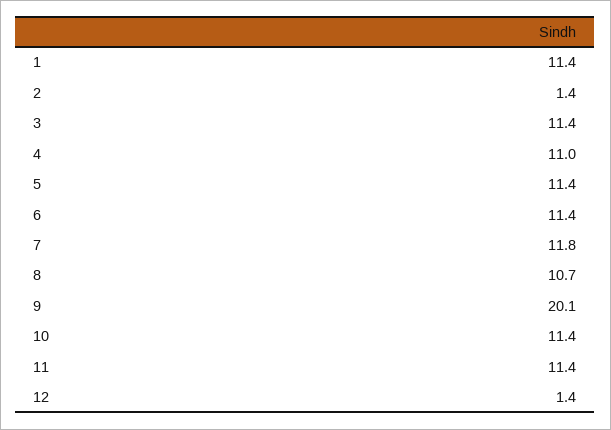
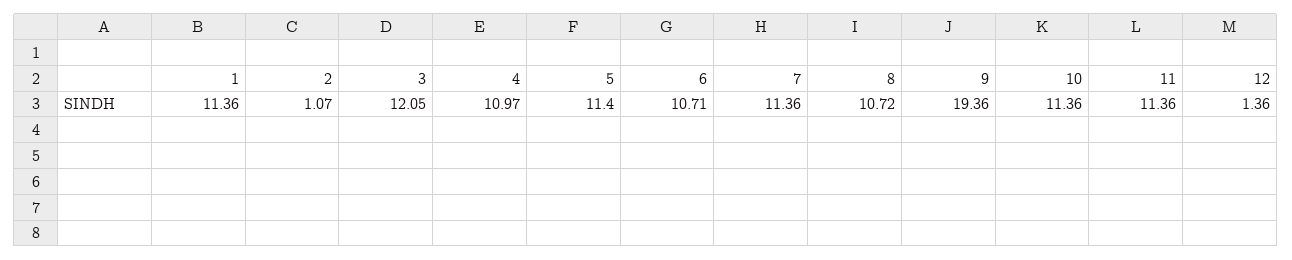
  {
    "1": 11.36,
-   "2": 1.4,
+   "2": 1.07,
-   "3": 11.4,
+   "3": 12.05,
    "4": 10.97,
    "5": 11.4,
-   "6": 11.4,
+   "6": 10.71,
-   "7": 11.8,
+   "7": 11.36,
    "8": 10.72,
-   "9": 20.1,
+   "9": 19.36,
    "10": 11.36,
    "11": 11.36,
    "12": 1.36
  }

